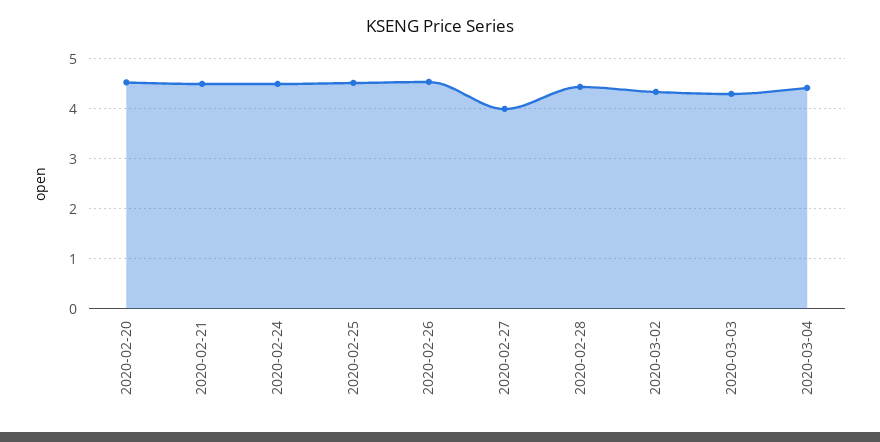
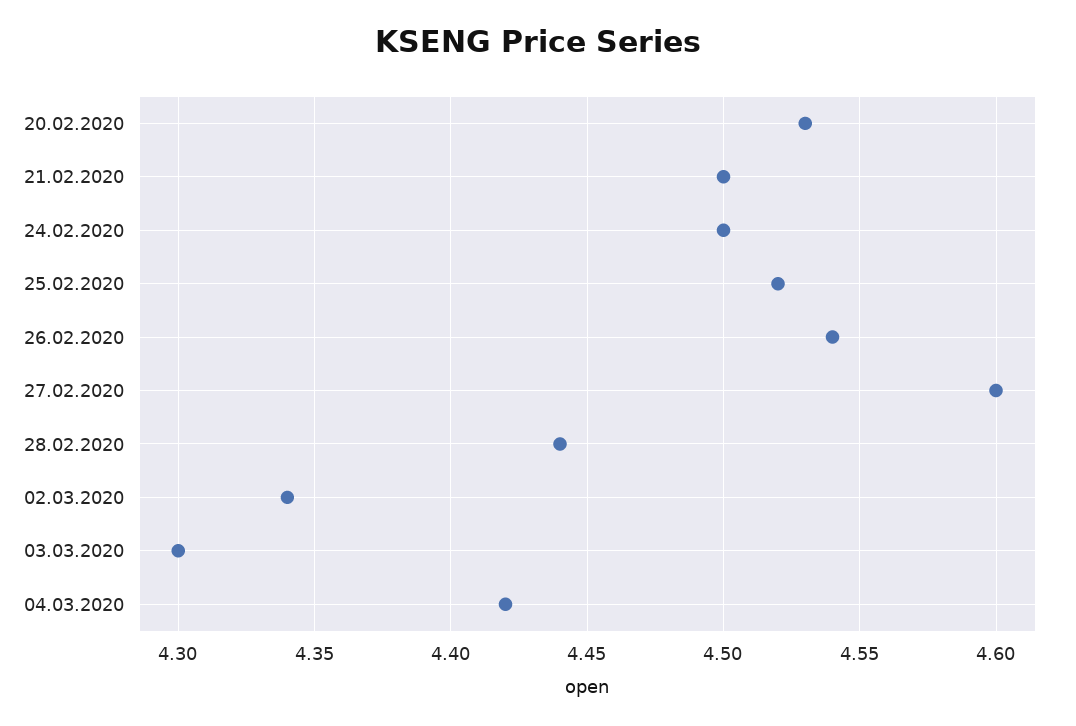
  {
    "2020-02-20": 4.53,
    "2020-02-21": 4.5,
    "2020-02-24": 4.5,
    "2020-02-25": 4.52,
    "2020-02-26": 4.54,
-   "2020-02-27": 4,
+   "2020-02-27": 4.6,
    "2020-02-28": 4.44,
    "2020-03-02": 4.34,
    "2020-03-03": 4.3,
    "2020-03-04": 4.42
  }

